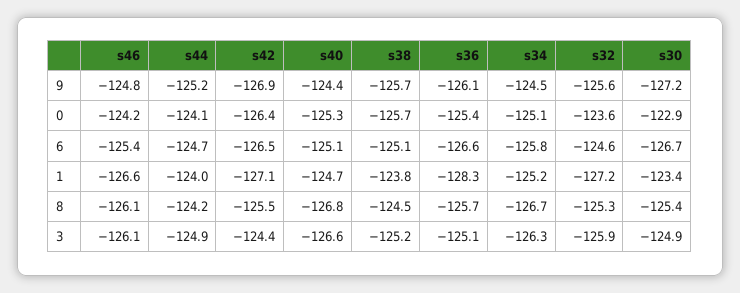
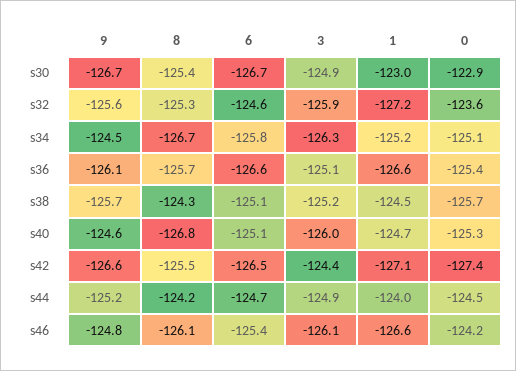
  {
    "s46": {
      "9": -124.8,
      "0": -124.2,
      "6": -125.4,
      "1": -126.6,
      "8": -126.1,
      "3": -126.1
    },
    "s44": {
      "9": -125.2,
-     "0": -124.1,
+     "0": -124.5,
      "6": -124.7,
      "1": -124,
      "8": -124.2,
      "3": -124.9
    },
    "s42": {
-     "9": -126.9,
+     "9": -126.6,
-     "0": -126.4,
+     "0": -127.4,
      "6": -126.5,
      "1": -127.1,
      "8": -125.5,
      "3": -124.4
    },
    "s40": {
-     "9": -124.4,
+     "9": -124.6,
      "0": -125.3,
      "6": -125.1,
      "1": -124.7,
      "8": -126.8,
-     "3": -126.6
+     "3": -126
    },
    "s38": {
      "9": -125.7,
      "0": -125.7,
      "6": -125.1,
-     "1": -123.8,
+     "1": -124.5,
-     "8": -124.5,
+     "8": -124.3,
      "3": -125.2
    },
    "s36": {
      "9": -126.1,
      "0": -125.4,
      "6": -126.6,
-     "1": -128.3,
+     "1": -126.6,
      "8": -125.7,
      "3": -125.1
    },
    "s34": {
      "9": -124.5,
      "0": -125.1,
      "6": -125.8,
      "1": -125.2,
      "8": -126.7,
      "3": -126.3
    },
    "s32": {
      "9": -125.6,
      "0": -123.6,
      "6": -124.6,
      "1": -127.2,
      "8": -125.3,
      "3": -125.9
    },
    "s30": {
-     "9": -127.2,
+     "9": -126.7,
      "0": -122.9,
      "6": -126.7,
-     "1": -123.4,
+     "1": -123,
      "8": -125.4,
      "3": -124.9
    }
  }

